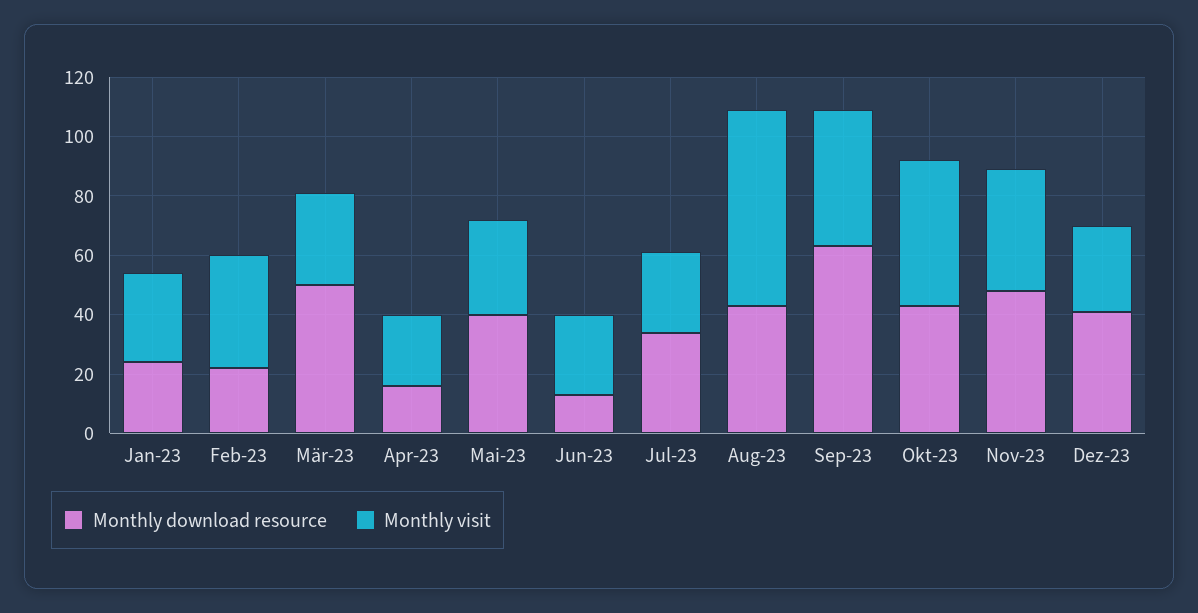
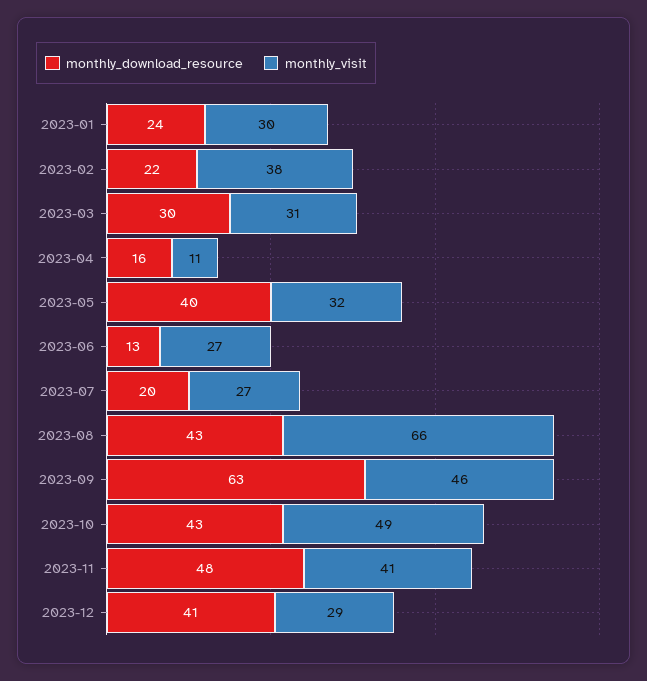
  {
    "Monthly download resource": {
      "Jan-23": 24,
      "Feb-23": 22,
-     "Mär-23": 50,
+     "Mär-23": 30,
      "Apr-23": 16,
      "Mai-23": 40,
      "Jun-23": 13,
-     "Jul-23": 35,
+     "Jul-23": 20,
      "Aug-23": 43,
      "Sep-23": 63,
      "Okt-23": 43,
      "Nov-23": 48,
      "Dez-23": 41
    },
    "Monthly visit": {
      "Jan-23": 30,
      "Feb-23": 38,
      "Mär-23": 31,
-     "Apr-23": 25,
+     "Apr-23": 11,
      "Mai-23": 32,
      "Jun-23": 27,
      "Jul-23": 27,
      "Aug-23": 66,
      "Sep-23": 46,
      "Okt-23": 49,
      "Nov-23": 41,
      "Dez-23": 29
    }
  }

